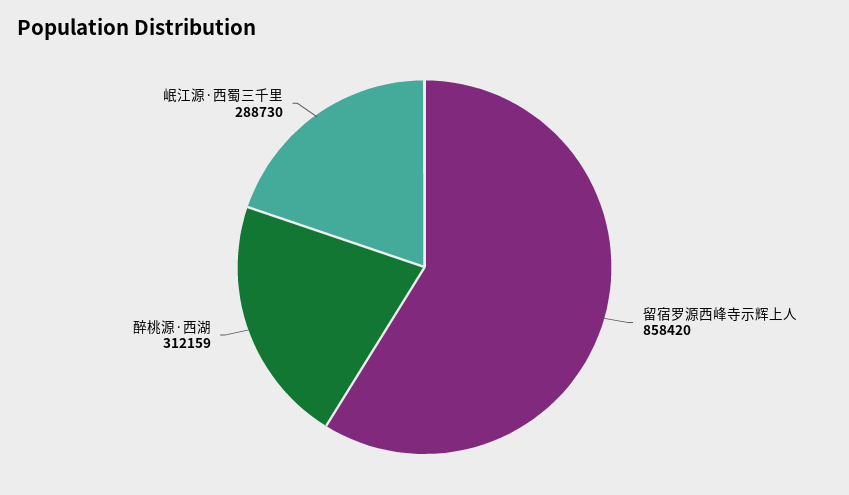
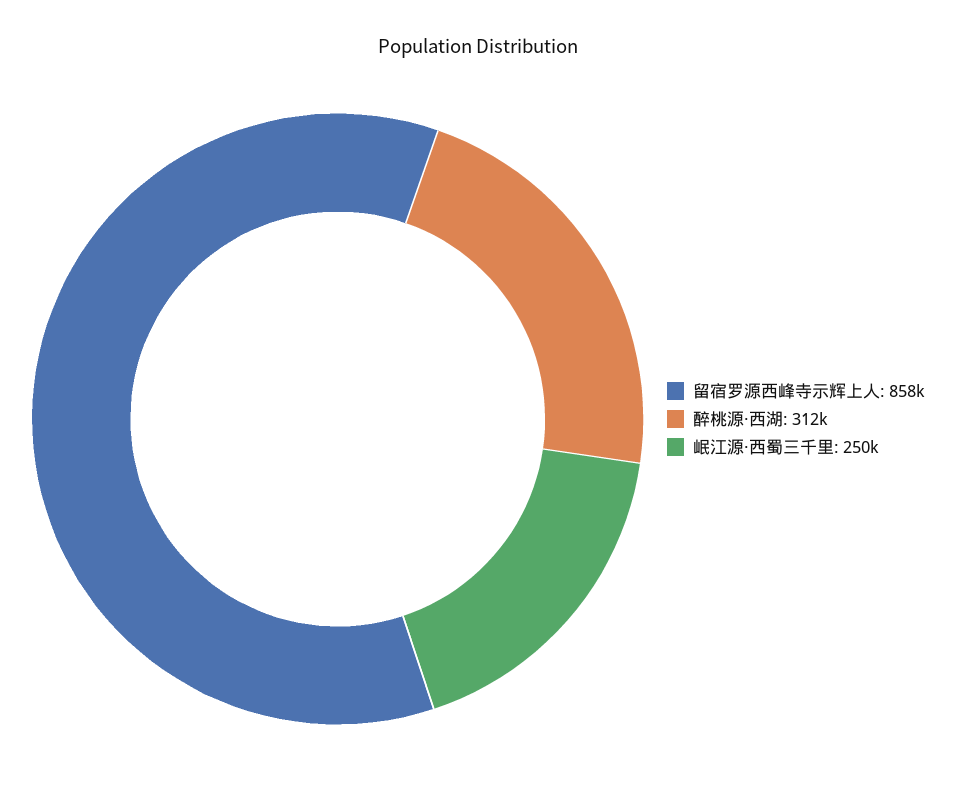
  {
    "留宿罗源西峰寺示辉上人": 858420,
    "醉桃源·西湖": 312159,
-   "岷江源·西蜀三千里": 288730
+   "岷江源·西蜀三千里": 250000
  }

